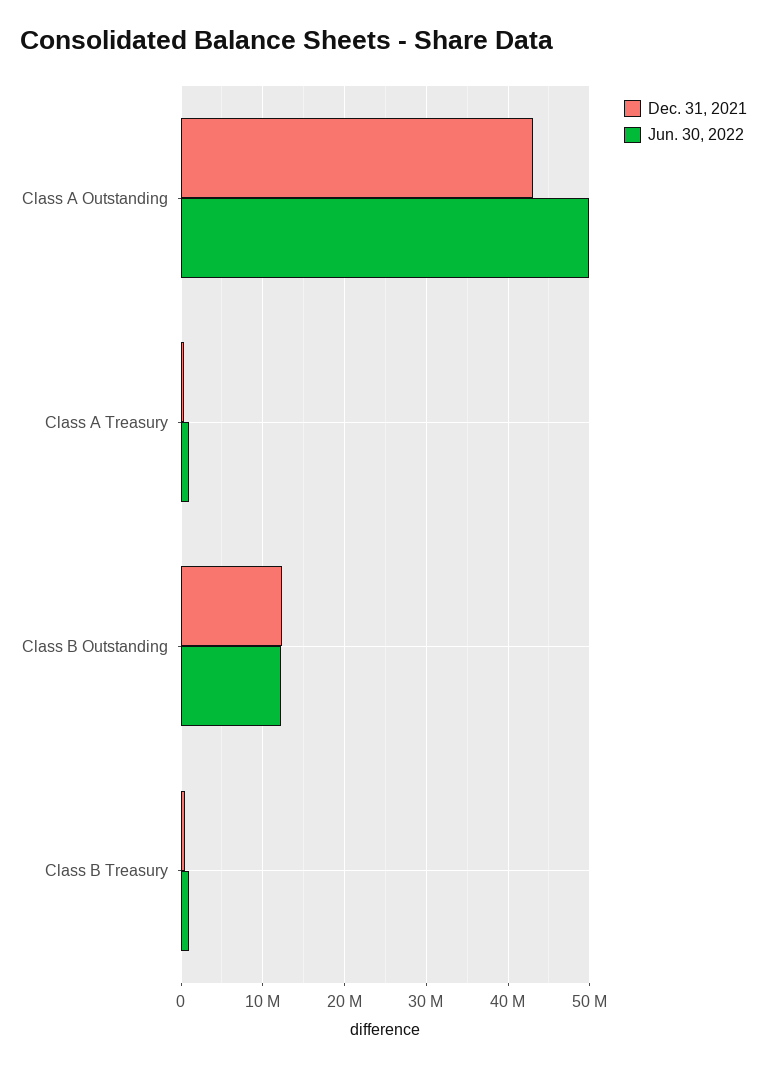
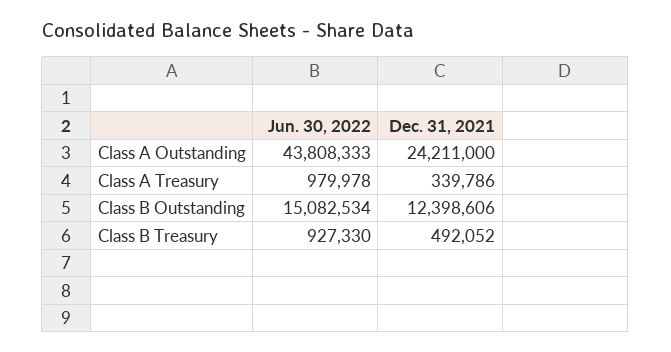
  {
    "Dec. 31, 2021": {
-     "Class A Outstanding": 43000000,
+     "Class A Outstanding": 24211000,
      "Class A Treasury": 339786,
      "Class B Outstanding": 12398606,
      "Class B Treasury": 492052
    },
    "Jun. 30, 2022": {
-     "Class A Outstanding": 50000000,
+     "Class A Outstanding": 43808333,
      "Class A Treasury": 979978,
-     "Class B Outstanding": 12000000,
+     "Class B Outstanding": 15082534,
      "Class B Treasury": 927330
    }
  }

